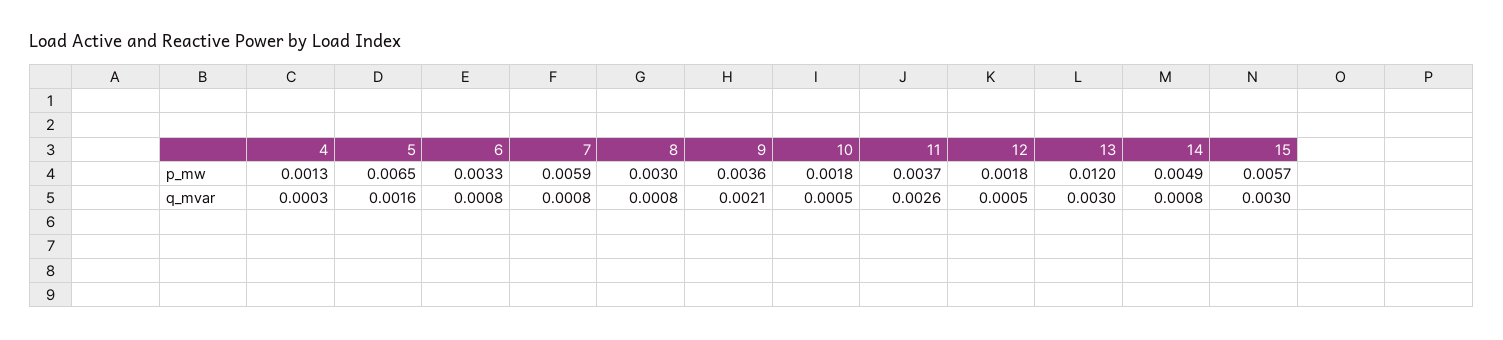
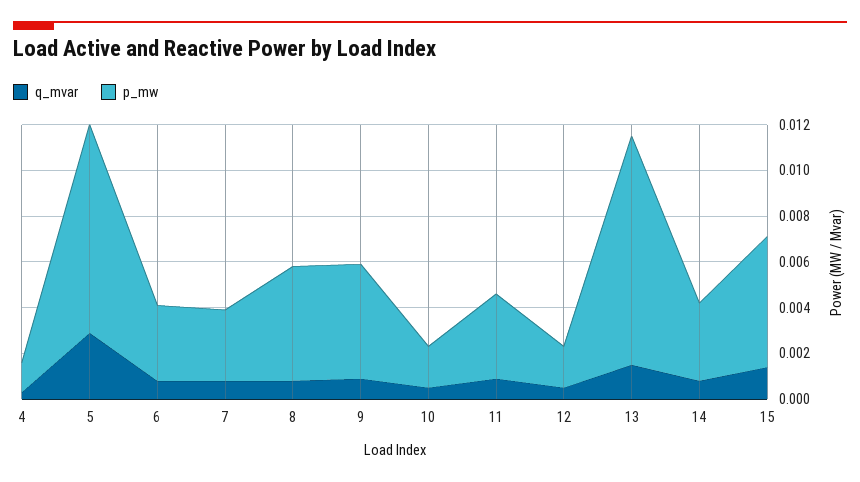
  {
    "p_mw": {
      "4": 0.0013,
-     "5": 0.0065,
+     "5": 0.009,
      "6": 0.0033,
-     "7": 0.0059,
+     "7": 0.003,
-     "8": 0.003,
+     "8": 0.005,
-     "9": 0.0036,
+     "9": 0.005,
      "10": 0.0018,
      "11": 0.0037,
      "12": 0.0018,
-     "13": 0.012,
+     "13": 0.01,
-     "14": 0.0049,
+     "14": 0.0035,
      "15": 0.0057
    },
    "q_mvar": {
      "4": 0.0003,
-     "5": 0.0016,
+     "5": 0.003,
      "6": 0.0008,
      "7": 0.0008,
      "8": 0.0008,
-     "9": 0.0021,
+     "9": 0.001,
      "10": 0.0005,
-     "11": 0.0026,
+     "11": 0.001,
      "12": 0.0005,
-     "13": 0.003,
+     "13": 0.0015,
      "14": 0.0008,
-     "15": 0.003
+     "15": 0.0015
    }
  }

